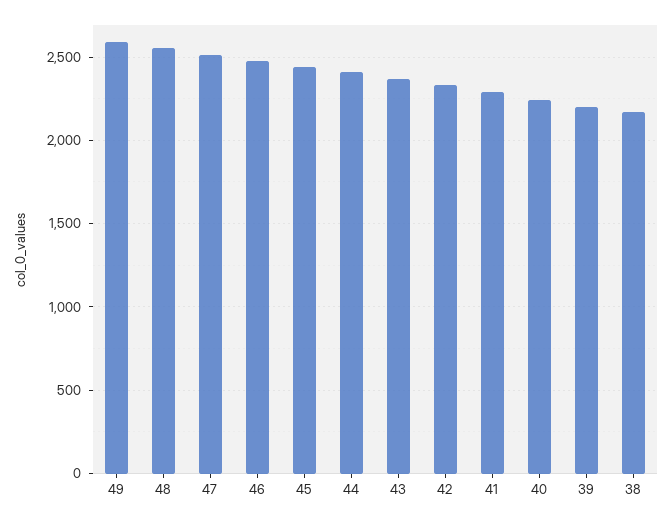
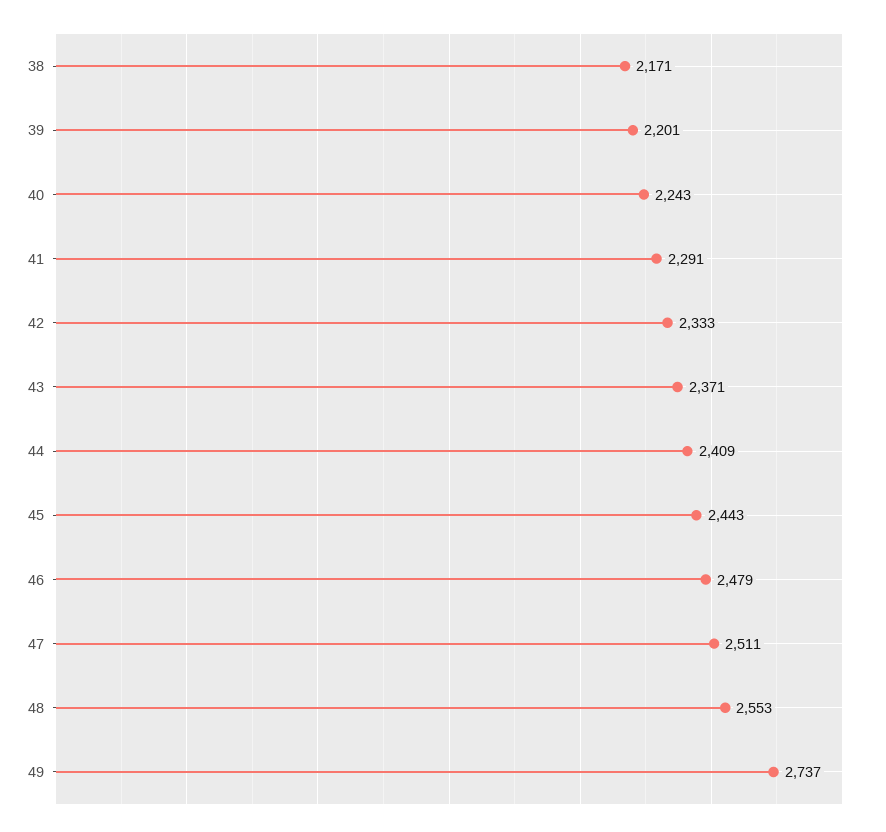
  {
-   "49": 2600,
+   "49": 2737,
    "48": 2553,
    "47": 2511,
    "46": 2479,
    "45": 2443,
    "44": 2409,
    "43": 2371,
    "42": 2333,
    "41": 2291,
    "40": 2243,
    "39": 2201,
    "38": 2171
  }

